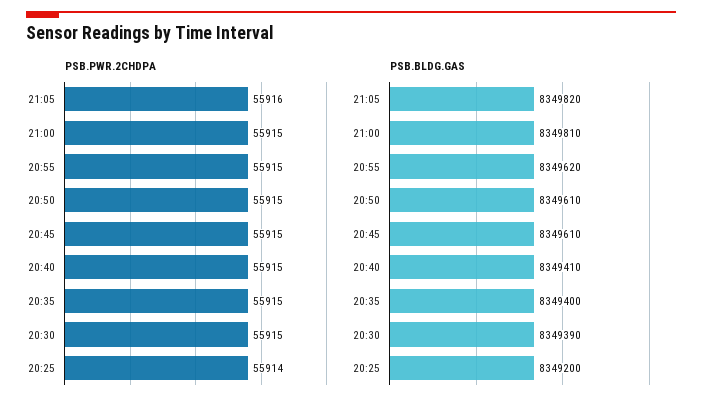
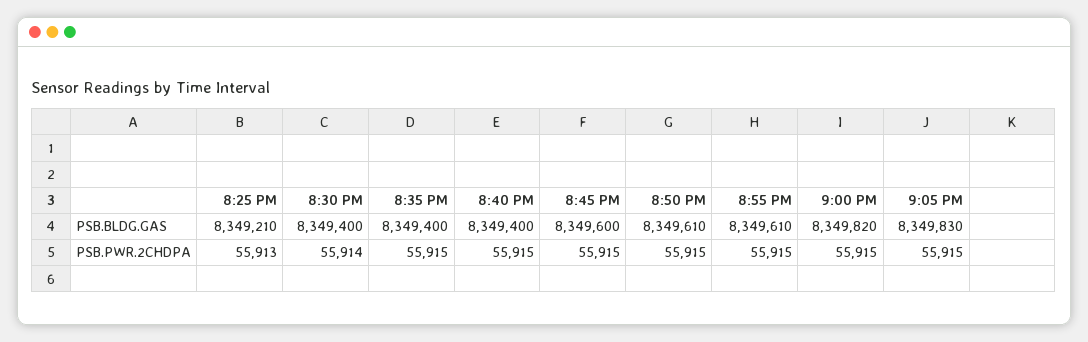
  {
    "PSB.PWR.2CHDPA": {
-     "21:05": 55916,
+     "21:05": 55915,
      "21:00": 55915,
      "20:55": 55915,
      "20:50": 55915,
      "20:45": 55915,
      "20:40": 55915,
      "20:35": 55915,
-     "20:30": 55915,
+     "20:30": 55914,
-     "20:25": 55914
+     "20:25": 55913
    },
    "PSB.BLDG.GAS": {
-     "21:05": 8349820,
+     "21:05": 8349830,
-     "21:00": 8349810,
+     "21:00": 8349820,
-     "20:55": 8349620,
+     "20:55": 8349610,
      "20:50": 8349610,
-     "20:45": 8349610,
+     "20:45": 8349600,
-     "20:40": 8349410,
+     "20:40": 8349400,
      "20:35": 8349400,
-     "20:30": 8349390,
+     "20:30": 8349400,
-     "20:25": 8349200
+     "20:25": 8349210
    }
  }

